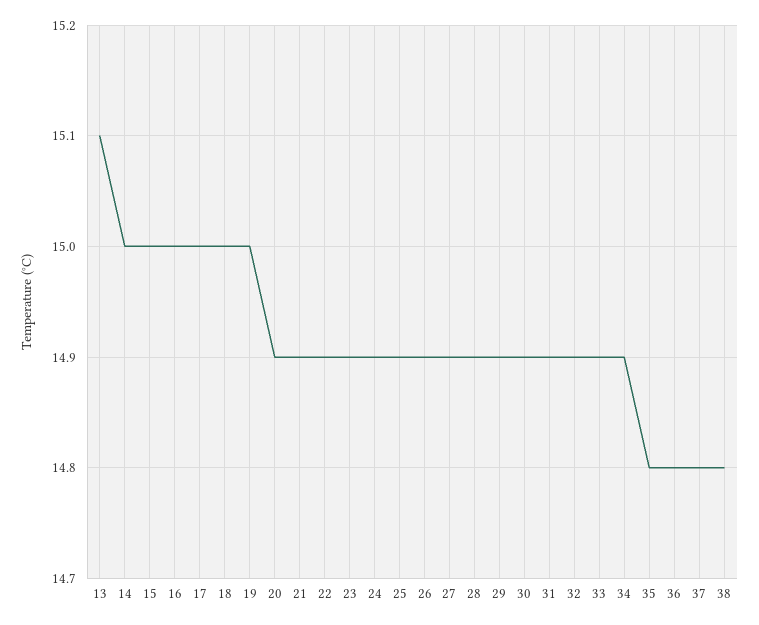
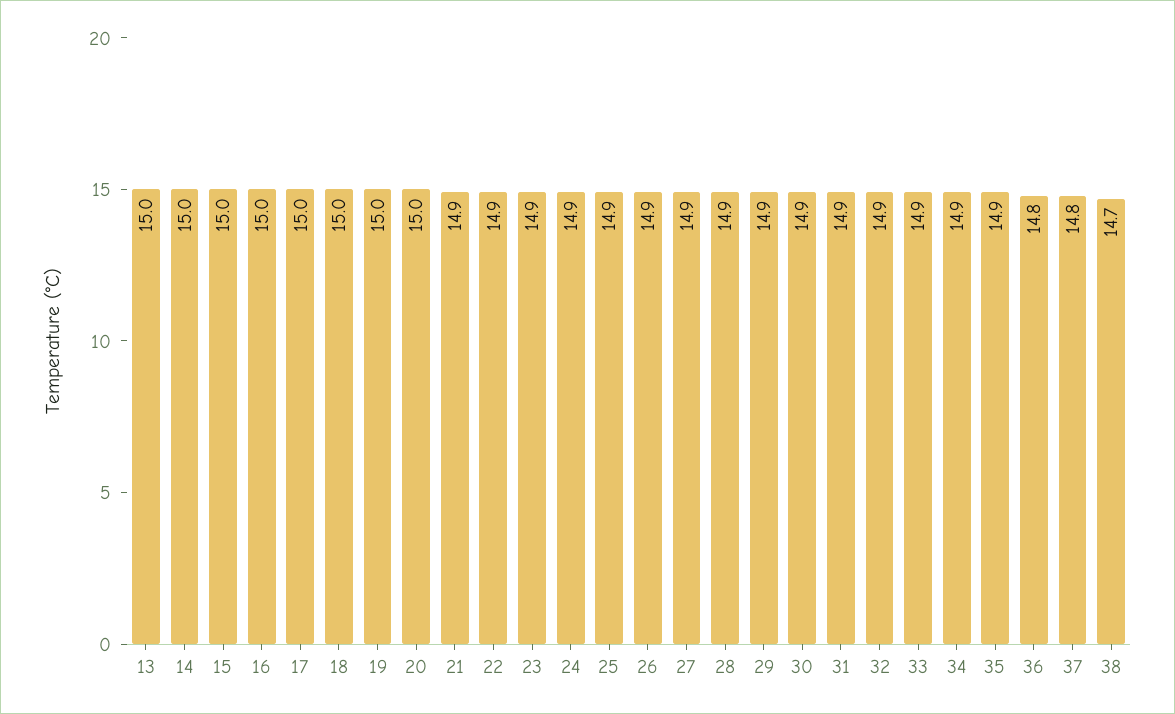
  {
-   "13": 15.1,
+   "13": 15,
    "14": 15,
    "15": 15,
    "16": 15,
    "17": 15,
    "18": 15,
    "19": 15,
-   "20": 14.9,
+   "20": 15,
    "21": 14.9,
    "22": 14.9,
    "23": 14.9,
    "24": 14.9,
    "25": 14.9,
    "26": 14.9,
    "27": 14.9,
    "28": 14.9,
    "29": 14.9,
    "30": 14.9,
    "31": 14.9,
    "32": 14.9,
    "33": 14.9,
    "34": 14.9,
-   "35": 14.8,
+   "35": 14.9,
    "36": 14.8,
    "37": 14.8,
-   "38": 14.8
+   "38": 14.7
  }

